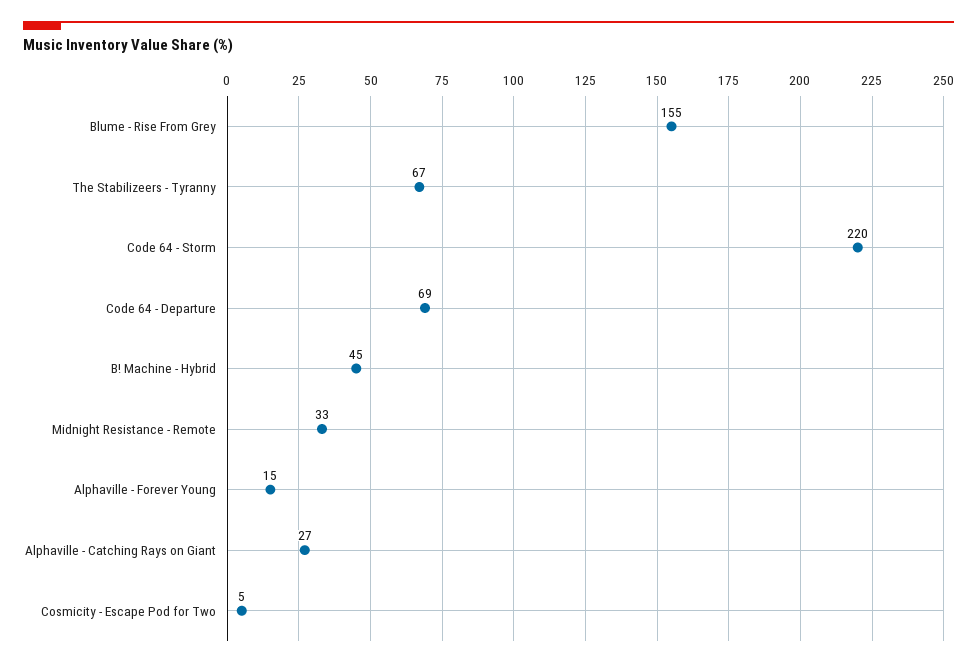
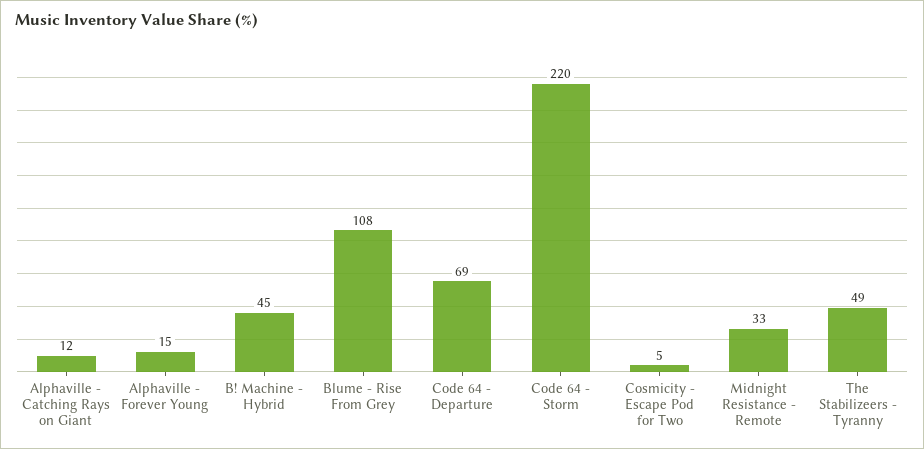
  {
-   "Blume - Rise From Grey": 155,
+   "Blume - Rise From Grey": 108,
-   "The Stabilizeers - Tyranny": 67,
+   "The Stabilizeers - Tyranny": 49,
    "Code 64 - Storm": 220,
    "Code 64 - Departure": 69,
    "B! Machine - Hybrid": 45,
    "Midnight Resistance - Remote": 33,
    "Alphaville - Forever Young": 15,
-   "Alphaville - Catching Rays on Giant": 27,
+   "Alphaville - Catching Rays on Giant": 12,
    "Cosmicity - Escape Pod for Two": 5
  }

